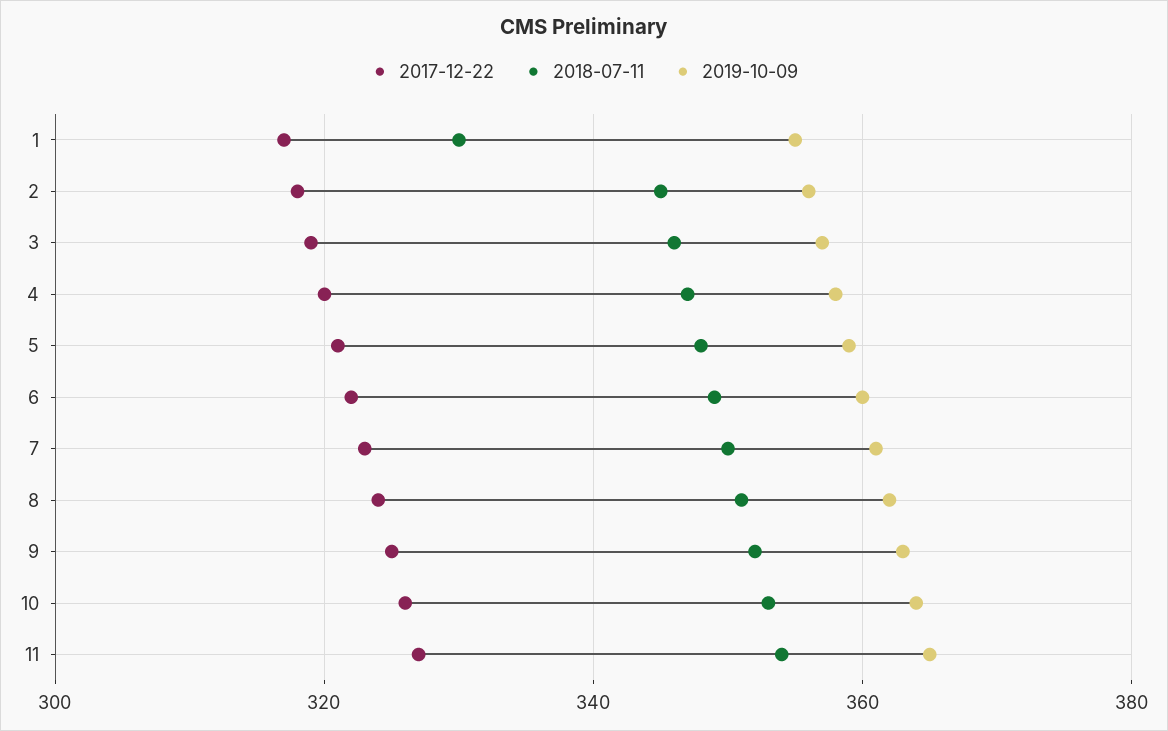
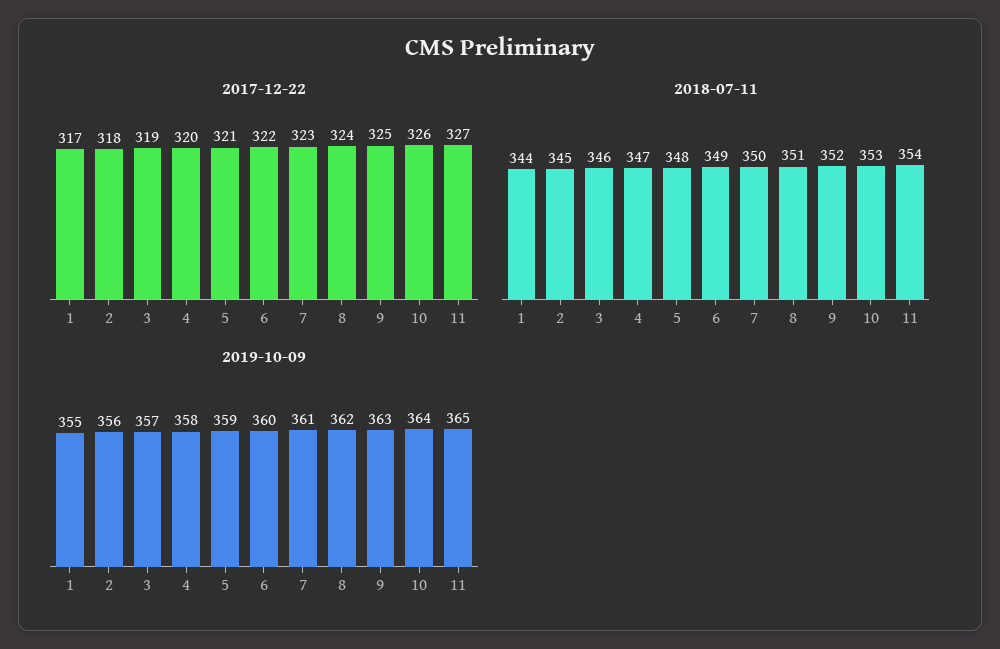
  {
    "2017-12-22": {
      "1": 317,
      "2": 318,
      "3": 319,
      "4": 320,
      "5": 321,
      "6": 322,
      "7": 323,
      "8": 324,
      "9": 325,
      "10": 326,
      "11": 327
    },
    "2018-07-11": {
-     "1": 330,
+     "1": 344,
      "2": 345,
      "3": 346,
      "4": 347,
      "5": 348,
      "6": 349,
      "7": 350,
      "8": 351,
      "9": 352,
      "10": 353,
      "11": 354
    },
    "2019-10-09": {
      "1": 355,
      "2": 356,
      "3": 357,
      "4": 358,
      "5": 359,
      "6": 360,
      "7": 361,
      "8": 362,
      "9": 363,
      "10": 364,
      "11": 365
    }
  }

